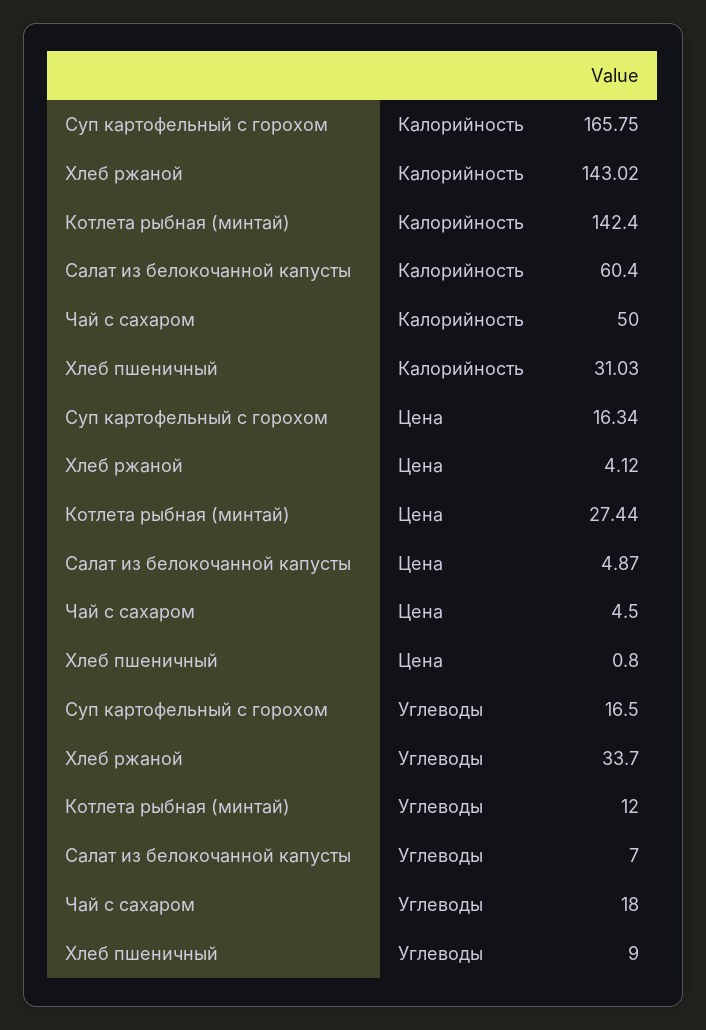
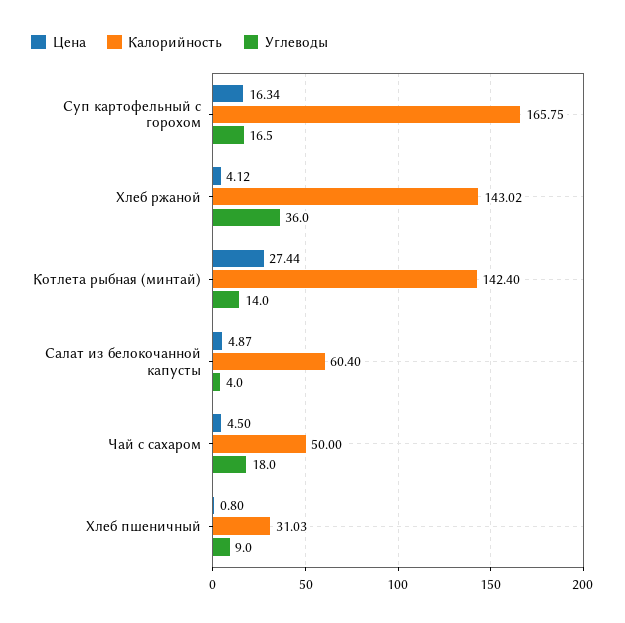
  {
    "Калорийность": {
      "Суп картофельный с горохом": 165.75,
      "Хлеб ржаной": 143.02,
      "Котлета рыбная (минтай)": 142.4,
      "Салат из белокочанной капусты": 60.4,
      "Чай с сахаром": 50,
      "Хлеб пшеничный": 31.03
    },
    "Цена": {
      "Суп картофельный с горохом": 16.34,
      "Хлеб ржаной": 4.12,
      "Котлета рыбная (минтай)": 27.44,
      "Салат из белокочанной капусты": 4.87,
      "Чай с сахаром": 4.5,
      "Хлеб пшеничный": 0.8
    },
    "Углеводы": {
      "Суп картофельный с горохом": 16.5,
-     "Хлеб ржаной": 33.7,
+     "Хлеб ржаной": 36,
-     "Котлета рыбная (минтай)": 12,
+     "Котлета рыбная (минтай)": 14,
-     "Салат из белокочанной капусты": 7,
+     "Салат из белокочанной капусты": 4,
      "Чай с сахаром": 18,
      "Хлеб пшеничный": 9
    }
  }

